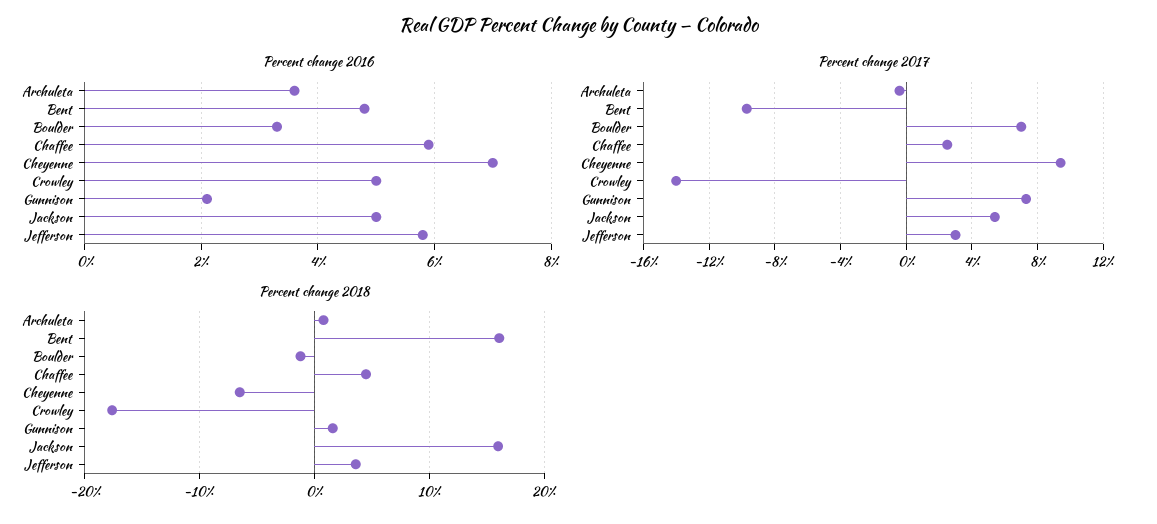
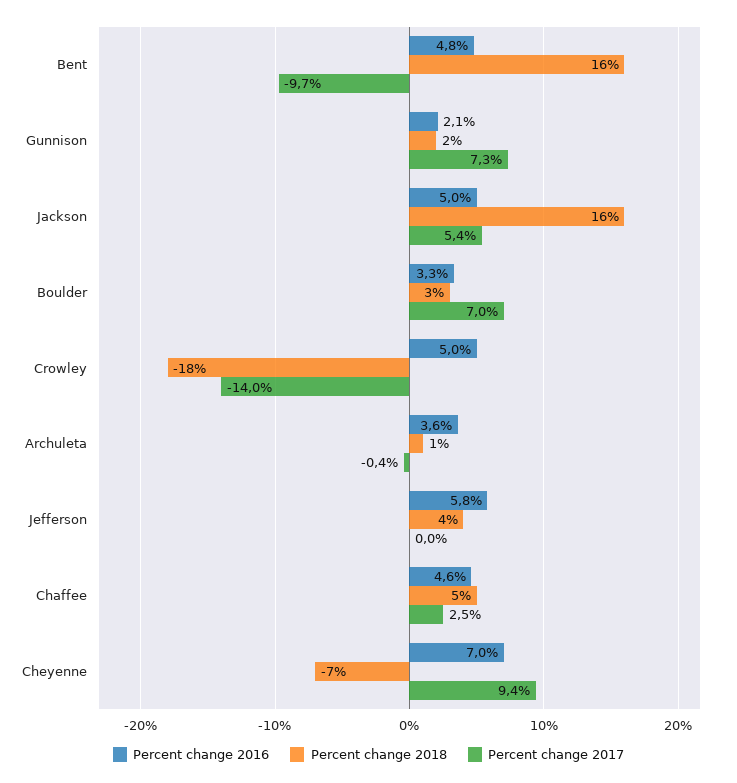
  {
    "Percent change 2016": {
      "Archuleta": 3.6,
      "Bent": 4.8,
      "Boulder": 3.3,
-     "Chaffee": 6,
+     "Chaffee": 4.6,
      "Cheyenne": 7,
      "Crowley": 5,
      "Gunnison": 2.1,
      "Jackson": 5,
      "Jefferson": 5.8
    },
    "Percent change 2017": {
      "Archuleta": -0.4,
      "Bent": -9.7,
      "Boulder": 7,
      "Chaffee": 2.5,
      "Cheyenne": 9.4,
      "Crowley": -14,
      "Gunnison": 7.3,
      "Jackson": 5.4,
-     "Jefferson": 3
+     "Jefferson": 0
    },
    "Percent change 2018": {
      "Archuleta": 1,
      "Bent": 16,
-     "Boulder": -1,
+     "Boulder": 3,
      "Chaffee": 5,
      "Cheyenne": -7,
      "Crowley": -18,
      "Gunnison": 2,
      "Jackson": 16,
      "Jefferson": 4
    }
  }

